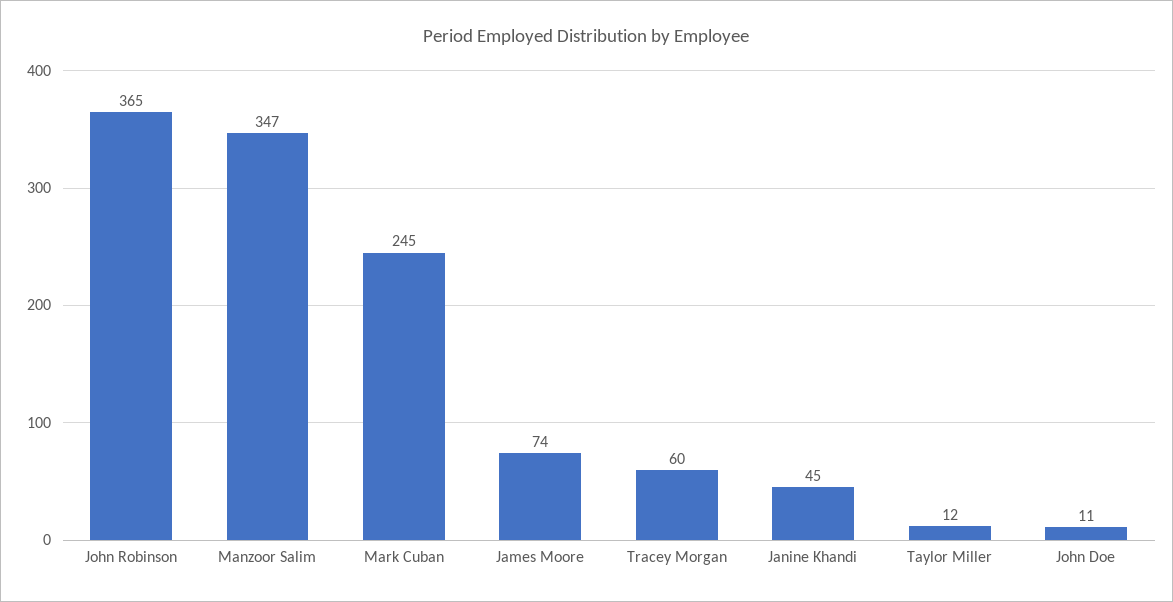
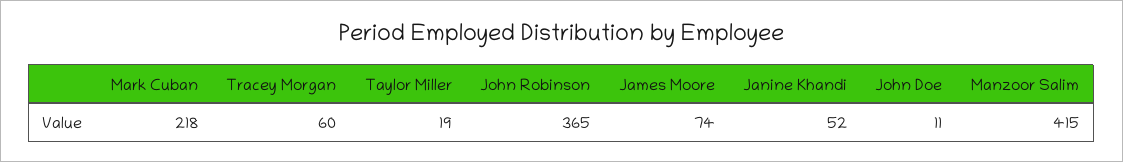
  {
    "John Robinson": 365,
-   "Manzoor Salim": 347,
+   "Manzoor Salim": 415,
-   "Mark Cuban": 245,
+   "Mark Cuban": 218,
    "James Moore": 74,
    "Tracey Morgan": 60,
-   "Janine Khandi": 45,
+   "Janine Khandi": 52,
-   "Taylor Miller": 12,
+   "Taylor Miller": 19,
    "John Doe": 11
  }

